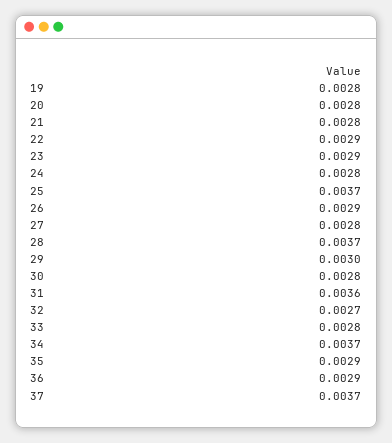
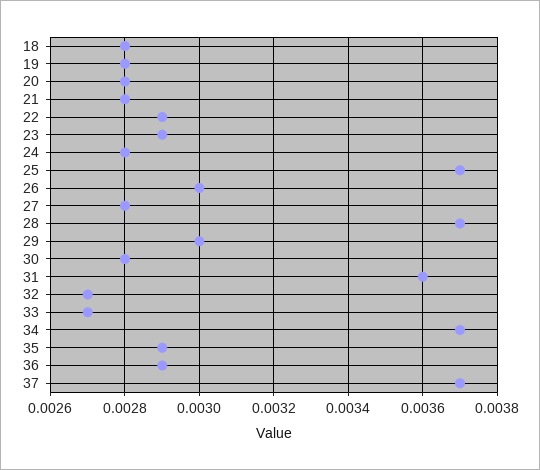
  {
    "19": 0.0028,
    "20": 0.0028,
    "21": 0.0028,
    "22": 0.0029,
    "23": 0.0029,
    "24": 0.0028,
    "25": 0.0037,
-   "26": 0.0029,
+   "26": 0.003,
    "27": 0.0028,
    "28": 0.0037,
    "29": 0.003,
    "30": 0.0028,
    "31": 0.0036,
    "32": 0.0027,
-   "33": 0.0028,
+   "33": 0.0027,
    "34": 0.0037,
    "35": 0.0029,
    "36": 0.0029,
-   "37": 0.0037
+   "37": 0.0037,
+   "18": 0.0028
  }

